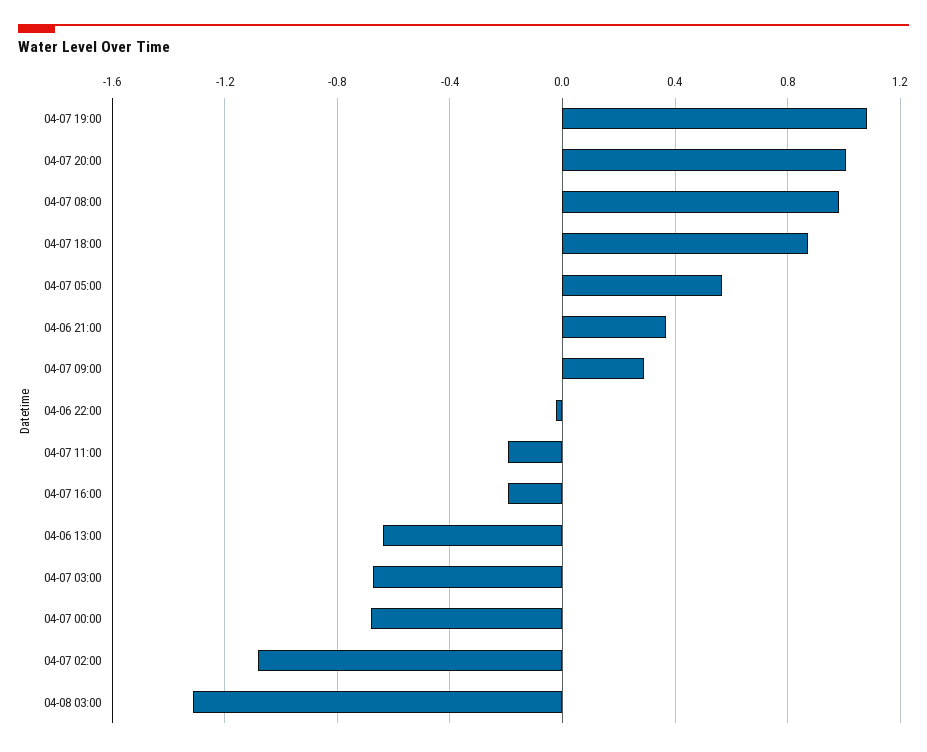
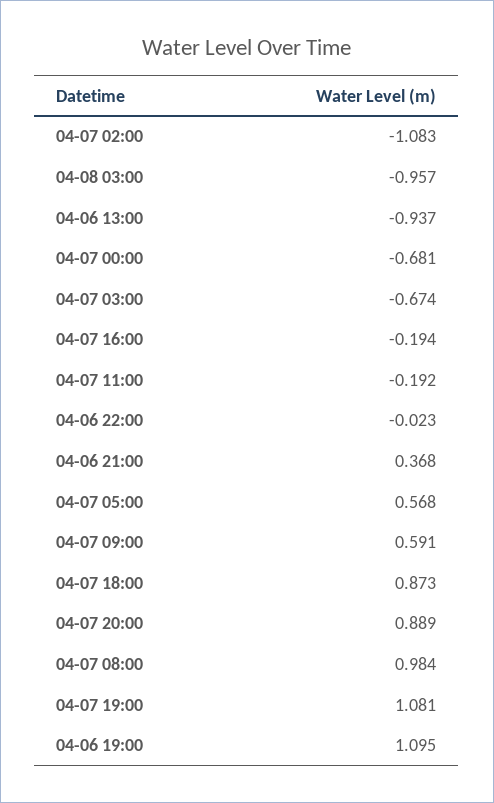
  {
    "04-07 19:00": 1.081,
-   "04-07 20:00": 1,
+   "04-07 20:00": 0.889,
    "04-07 08:00": 0.984,
    "04-07 18:00": 0.873,
    "04-07 05:00": 0.568,
    "04-06 21:00": 0.368,
-   "04-07 09:00": 0.3,
+   "04-07 09:00": 0.591,
    "04-06 22:00": -0.023,
    "04-07 11:00": -0.192,
    "04-07 16:00": -0.194,
-   "04-06 13:00": -0.65,
+   "04-06 13:00": -0.937,
    "04-07 03:00": -0.674,
    "04-07 00:00": -0.681,
    "04-07 02:00": -1.083,
-   "04-08 03:00": -1.3
+   "04-08 03:00": -0.957,
+   "04-06 19:00": 1.095
  }

